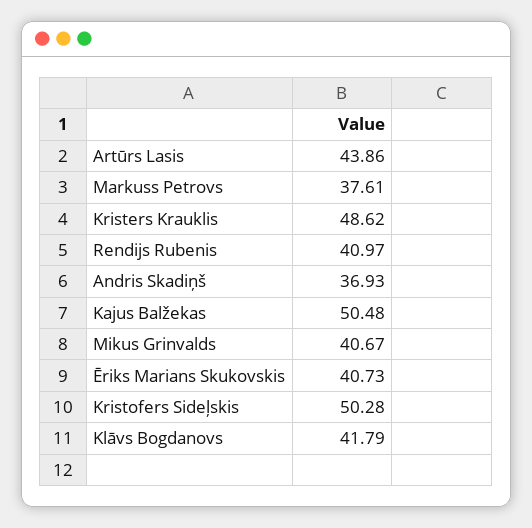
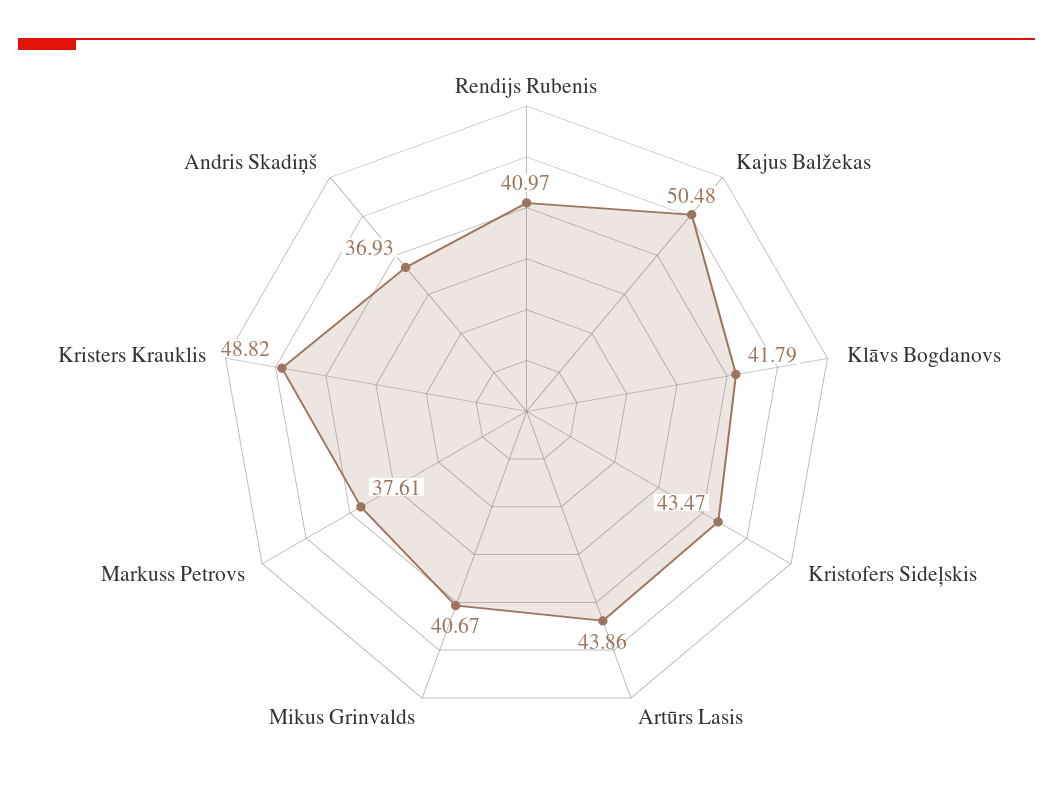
  {
    "Artūrs Lasis": 43.86,
    "Markuss Petrovs": 37.61,
-   "Kristers Krauklis": 48.62,
+   "Kristers Krauklis": 48.82,
    "Rendijs Rubenis": 40.97,
    "Andris Skadiņš": 36.93,
    "Kajus Balžekas": 50.48,
    "Mikus Grinvalds": 40.67,
-   "Ēriks Marians Skukovskis": 40.73,
-   "Kristofers Sideļskis": 50.28,
+   "Kristofers Sideļskis": 43.47,
    "Klāvs Bogdanovs": 41.79
  }

